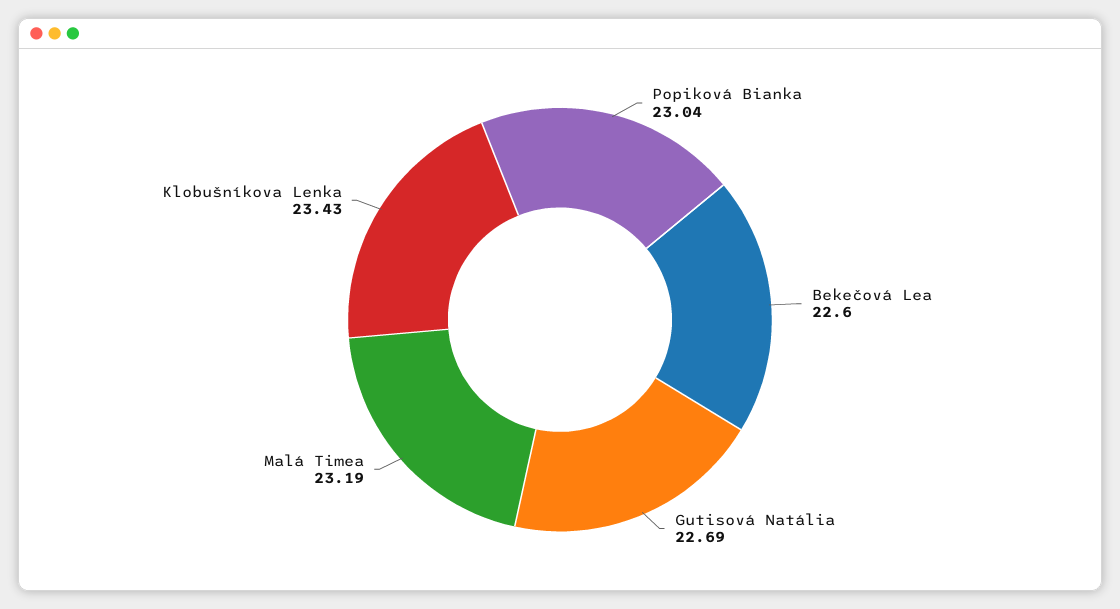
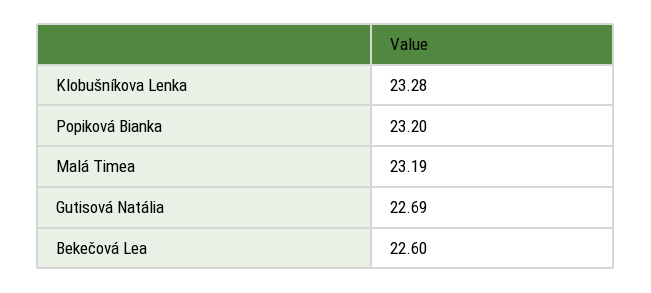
  {
-   "Popiková Bianka": 23.04,
+   "Popiková Bianka": 23.2,
    "Bekečová Lea": 22.6,
    "Gutisová Natália": 22.69,
    "Malá Timea": 23.19,
-   "Klobušníkova Lenka": 23.43
+   "Klobušníkova Lenka": 23.28
  }

